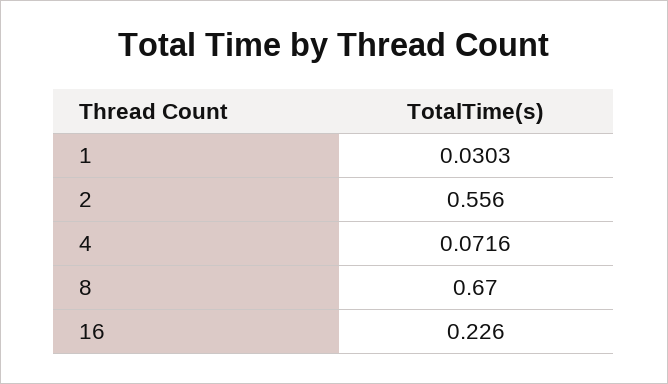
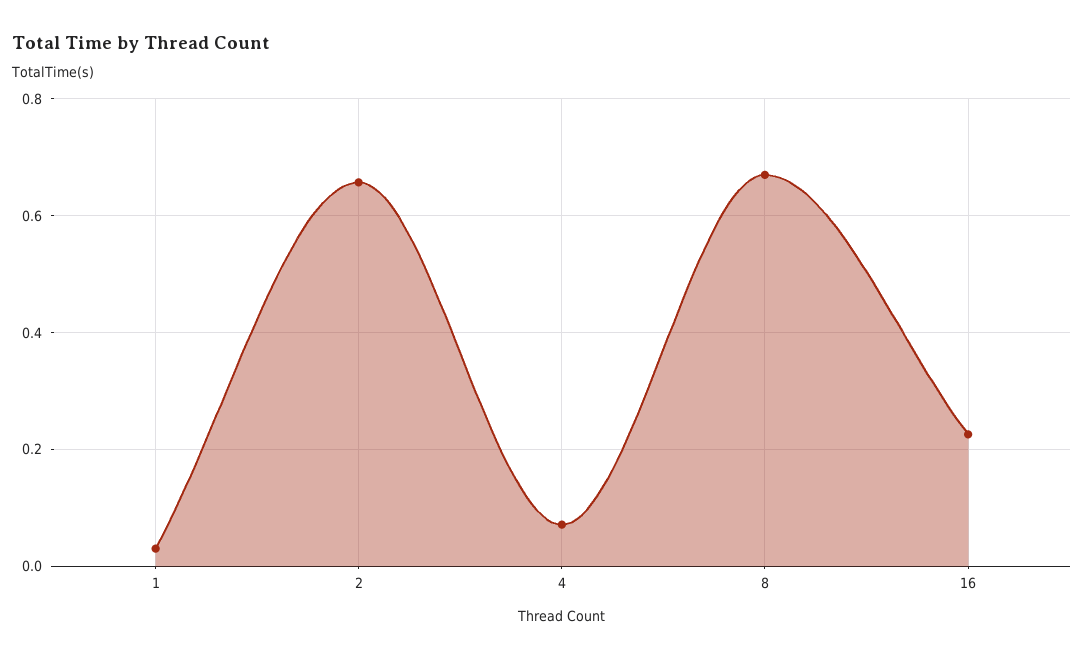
  {
    "1": 0.0303,
-   "2": 0.556,
+   "2": 0.66,
    "4": 0.0716,
    "8": 0.67,
    "16": 0.226
  }

